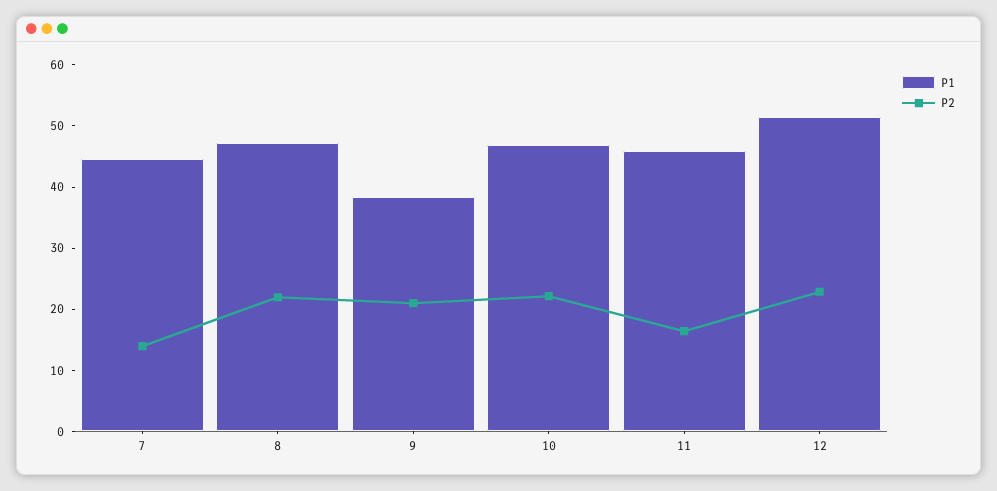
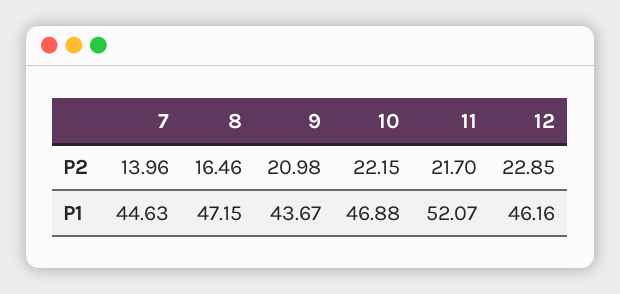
  {
    "P1": {
      "7": 44.63,
      "8": 47.15,
-     "9": 38,
+     "9": 43.67,
      "10": 46.88,
-     "11": 46,
+     "11": 52.07,
-     "12": 52
+     "12": 46.16
    },
    "P2": {
      "7": 13.96,
-     "8": 22,
+     "8": 16.46,
      "9": 20.98,
      "10": 22.15,
-     "11": 16,
+     "11": 21.7,
      "12": 22.85
    }
  }

